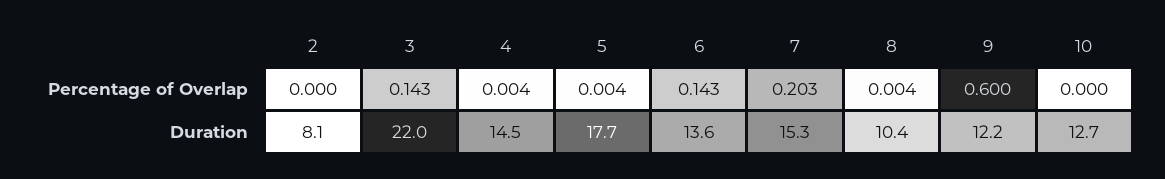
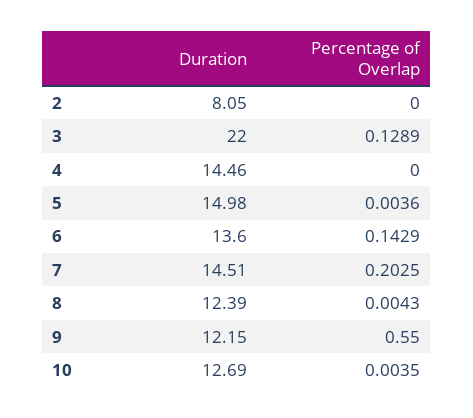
  {
    "2": {
      "Percentage of Overlap": 0,
      "Duration": 8.05
    },
    "3": {
-     "Percentage of Overlap": 0.143,
+     "Percentage of Overlap": 0.1289,
      "Duration": 22
    },
    "4": {
-     "Percentage of Overlap": 0.004,
+     "Percentage of Overlap": 0,
      "Duration": 14.46
    },
    "5": {
      "Percentage of Overlap": 0.0036,
-     "Duration": 17.7
+     "Duration": 14.98
    },
    "6": {
      "Percentage of Overlap": 0.1429,
      "Duration": 13.6
    },
    "7": {
      "Percentage of Overlap": 0.2025,
-     "Duration": 15.3
+     "Duration": 14.51
    },
    "8": {
      "Percentage of Overlap": 0.0043,
-     "Duration": 10.4
+     "Duration": 12.39
    },
    "9": {
-     "Percentage of Overlap": 0.6,
+     "Percentage of Overlap": 0.55,
      "Duration": 12.15
    },
    "10": {
-     "Percentage of Overlap": 0,
+     "Percentage of Overlap": 0.0035,
      "Duration": 12.69
    }
  }

